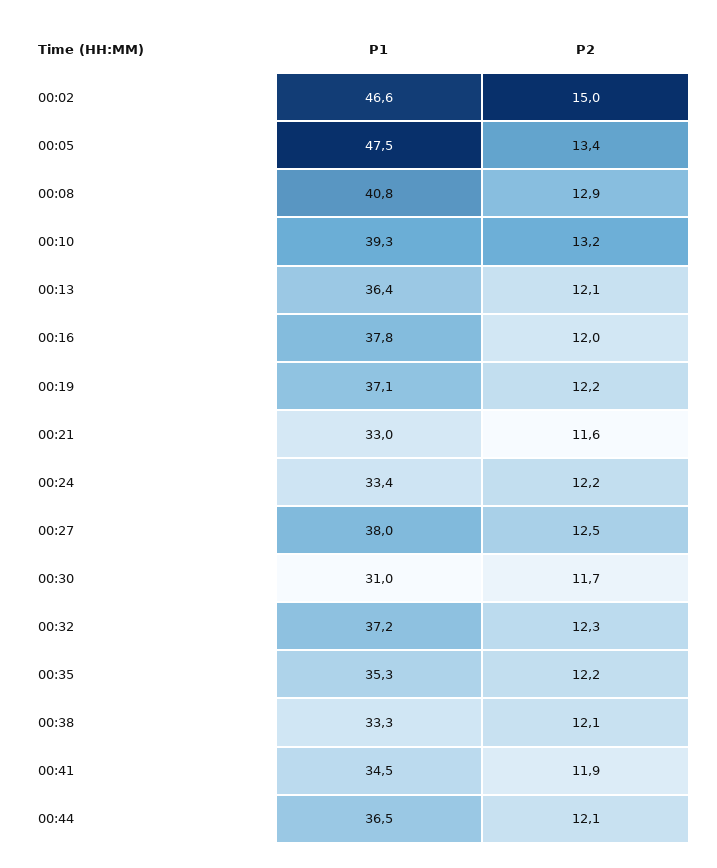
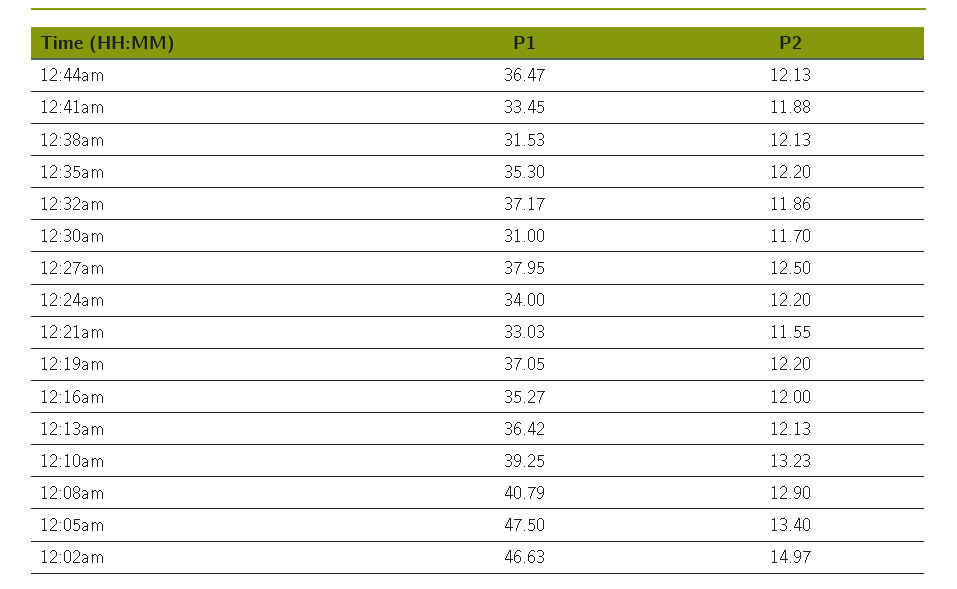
  {
    "P1": {
      "00:02": 46.63,
      "00:05": 47.5,
      "00:08": 40.79,
      "00:10": 39.25,
      "00:13": 36.42,
-     "00:16": 37.8,
+     "00:16": 35.27,
      "00:19": 37.05,
      "00:21": 33.03,
-     "00:24": 33.4,
+     "00:24": 34,
      "00:27": 37.95,
      "00:30": 31,
      "00:32": 37.17,
      "00:35": 35.3,
-     "00:38": 33.3,
+     "00:38": 31.53,
-     "00:41": 34.5,
+     "00:41": 33.45,
      "00:44": 36.47
    },
    "P2": {
      "00:02": 14.97,
      "00:05": 13.4,
      "00:08": 12.9,
      "00:10": 13.23,
      "00:13": 12.13,
      "00:16": 12,
      "00:19": 12.2,
      "00:21": 11.55,
      "00:24": 12.2,
      "00:27": 12.5,
      "00:30": 11.7,
-     "00:32": 12.3,
+     "00:32": 11.86,
      "00:35": 12.2,
      "00:38": 12.13,
      "00:41": 11.88,
      "00:44": 12.13
    }
  }

